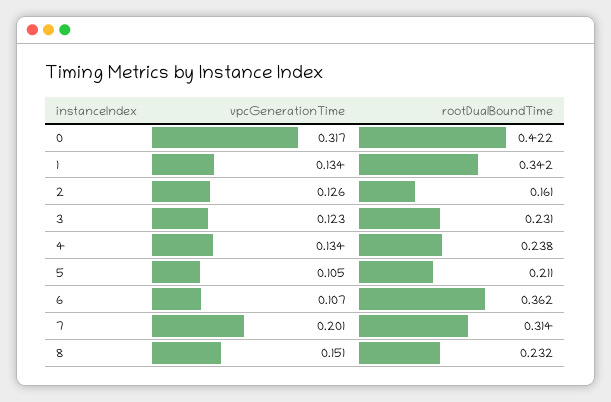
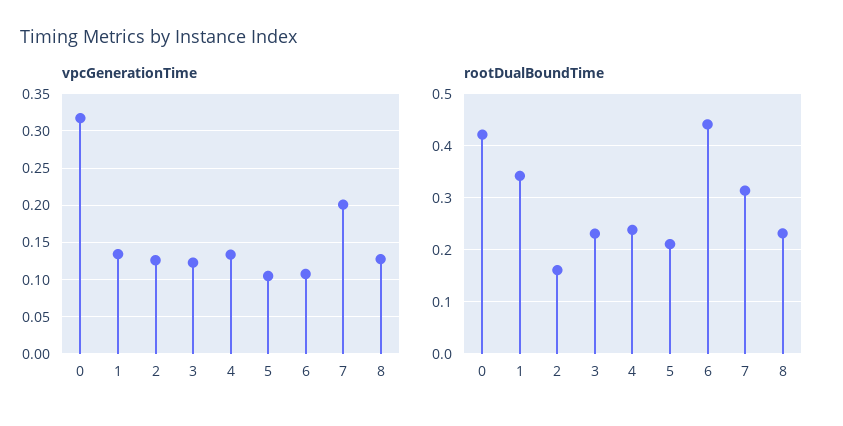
  {
    "vpcGenerationTime": {
      "0": 0.317,
      "1": 0.134,
      "2": 0.126,
      "3": 0.123,
      "4": 0.134,
      "5": 0.105,
      "6": 0.107,
      "7": 0.201,
-     "8": 0.151
+     "8": 0.13
    },
    "rootDualBoundTime": {
      "0": 0.422,
      "1": 0.342,
      "2": 0.161,
      "3": 0.231,
      "4": 0.238,
      "5": 0.211,
-     "6": 0.362,
+     "6": 0.44,
      "7": 0.314,
      "8": 0.232
    }
  }

